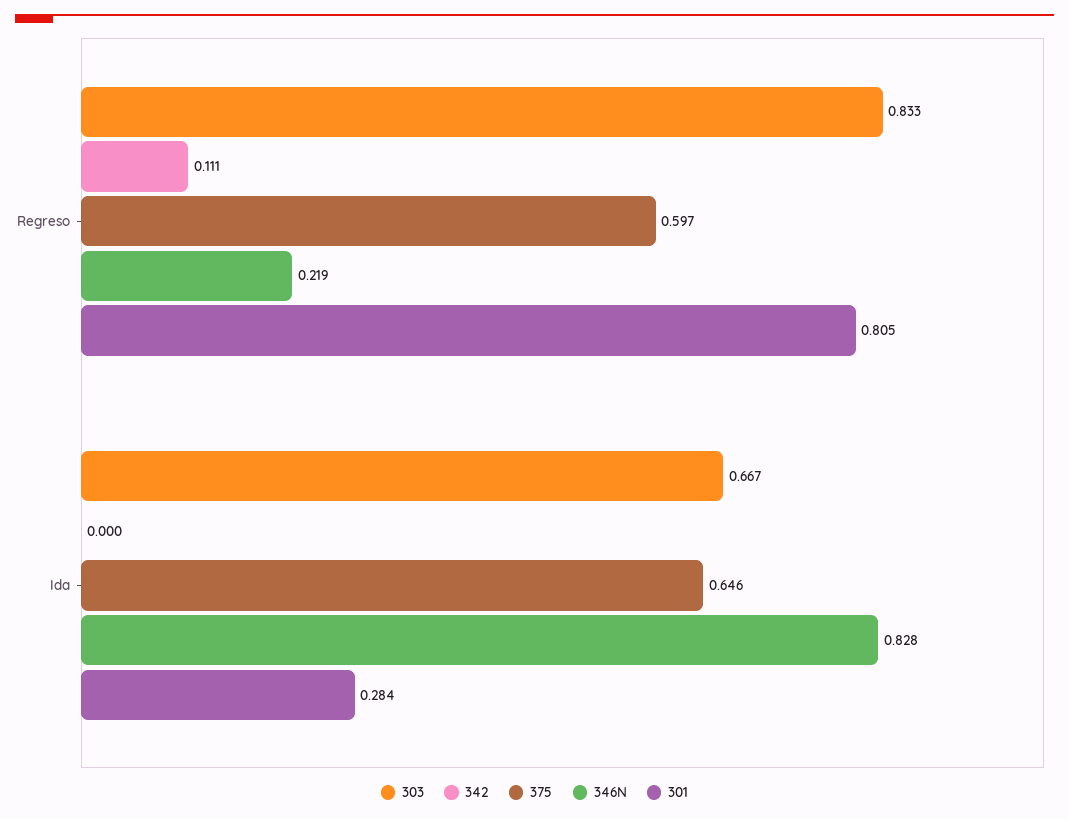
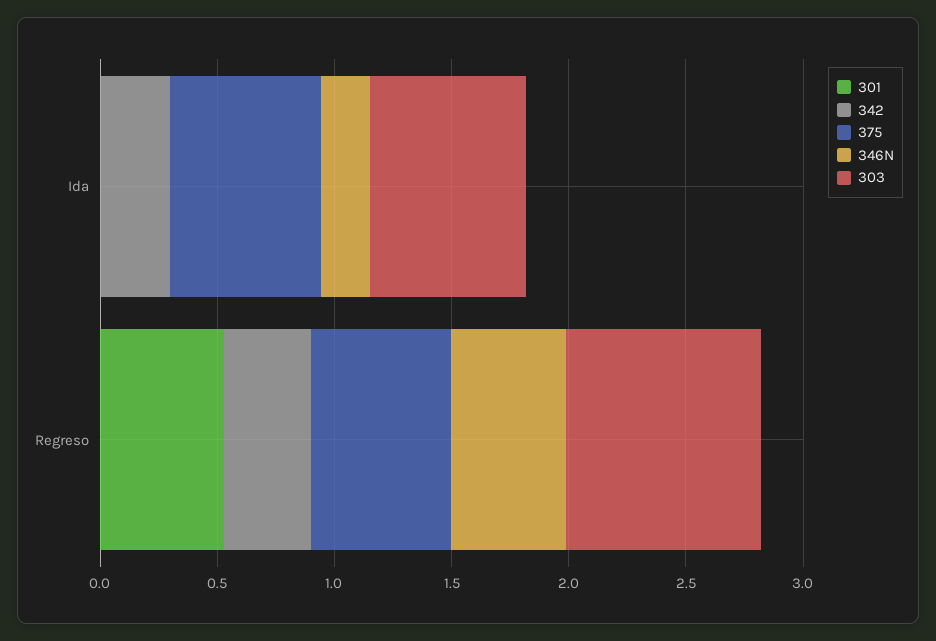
  {
    "303": {
      "Regreso": 0.833,
      "Ida": 0.667
    },
    "342": {
-     "Regreso": 0.111,
+     "Regreso": 0.4,
-     "Ida": 0
+     "Ida": 0.3
    },
    "375": {
      "Regreso": 0.597,
      "Ida": 0.646
    },
    "346N": {
-     "Regreso": 0.219,
+     "Regreso": 0.5,
-     "Ida": 0.828
+     "Ida": 0.2
    },
    "301": {
-     "Regreso": 0.805,
+     "Regreso": 0.5,
-     "Ida": 0.284
+     "Ida": 0
    }
  }

